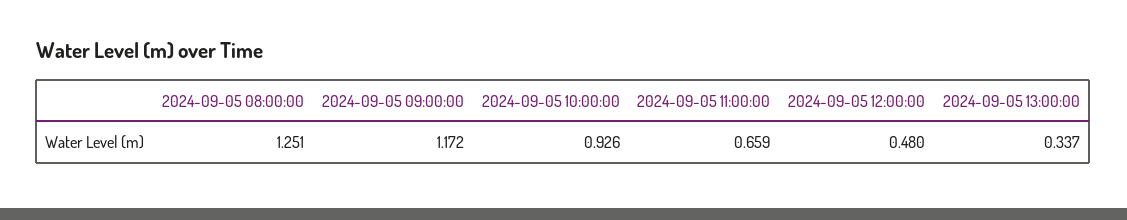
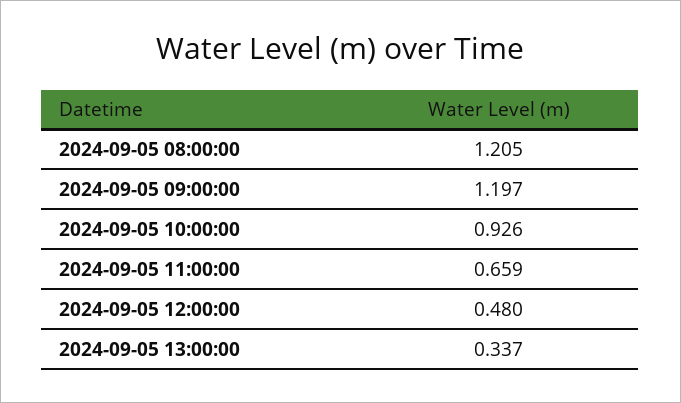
  {
-   "2024-09-05 08:00:00": 1.251,
+   "2024-09-05 08:00:00": 1.205,
-   "2024-09-05 09:00:00": 1.172,
+   "2024-09-05 09:00:00": 1.197,
    "2024-09-05 10:00:00": 0.926,
    "2024-09-05 11:00:00": 0.659,
    "2024-09-05 12:00:00": 0.48,
    "2024-09-05 13:00:00": 0.337
  }

